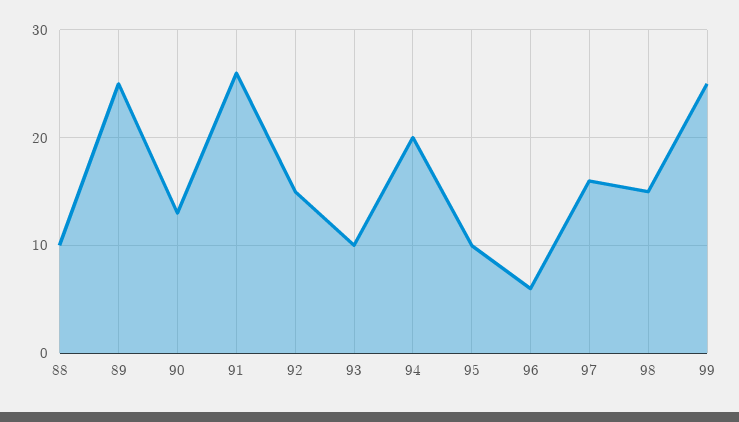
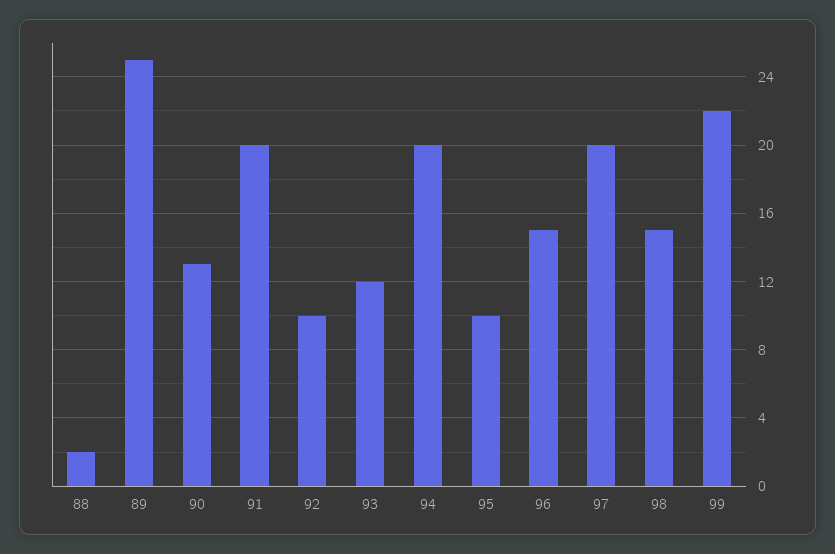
  {
-   "88": 10,
+   "88": 2,
    "89": 25,
    "90": 13,
-   "91": 26,
+   "91": 20,
-   "92": 15,
+   "92": 10,
-   "93": 10,
+   "93": 12,
    "94": 20,
    "95": 10,
-   "96": 6,
+   "96": 15,
-   "97": 16,
+   "97": 20,
    "98": 15,
-   "99": 25
+   "99": 22
  }

